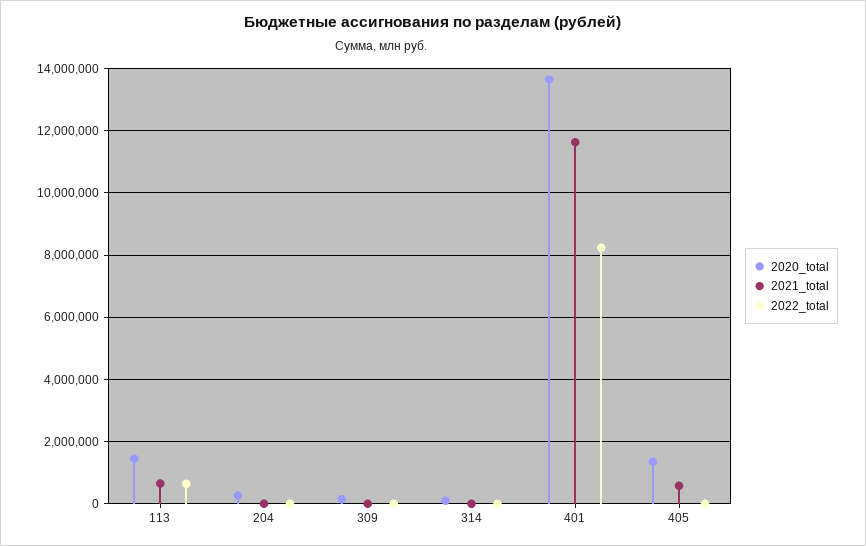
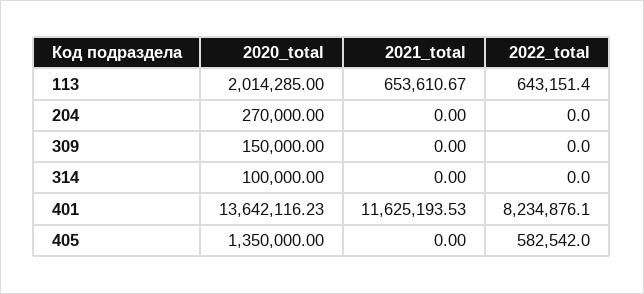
  {
    "2020_total": {
-     "113": 1400000,
+     "113": 2014285,
      "204": 270000,
      "309": 150000,
      "314": 100000,
      "401": 13642116.23,
      "405": 1350000
    },
    "2021_total": {
      "113": 653610.67,
      "204": 0,
      "309": 0,
      "314": 0,
      "401": 11625193.53,
-     "405": 600000
+     "405": 0
    },
    "2022_total": {
      "113": 643151.4,
      "204": 0,
      "309": 0,
      "314": 0,
      "401": 8234876.1,
-     "405": 0
+     "405": 582542
    }
  }

